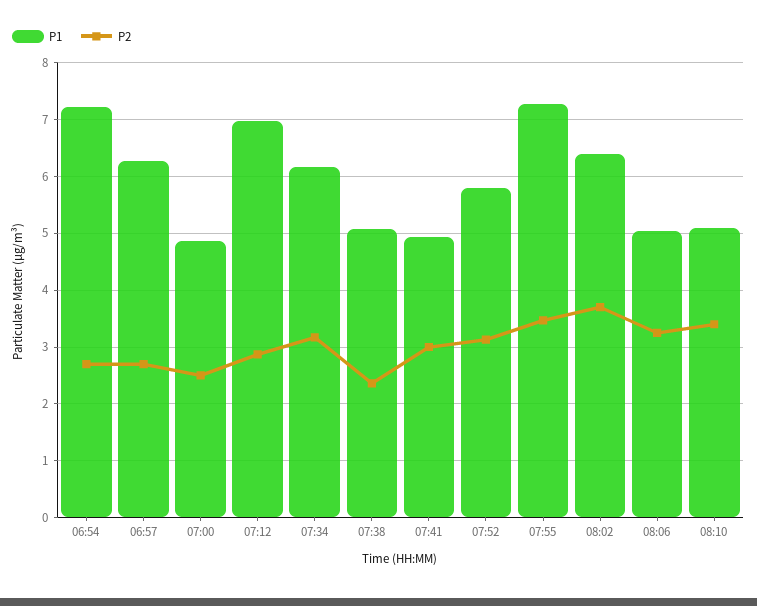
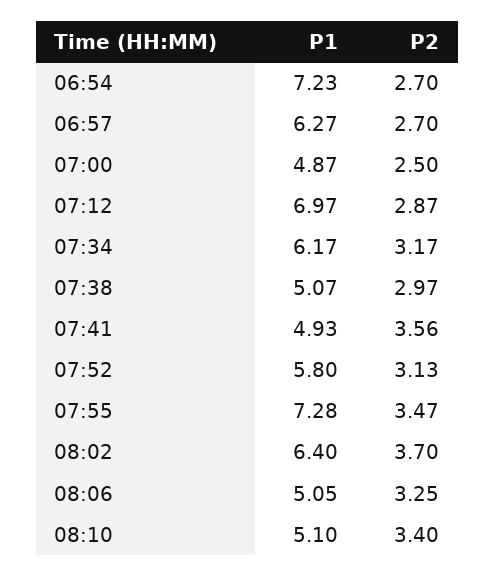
  {
    "P1": {
      "06:54": 7.23,
      "06:57": 6.27,
      "07:00": 4.87,
      "07:12": 6.97,
      "07:34": 6.17,
      "07:38": 5.07,
      "07:41": 4.93,
      "07:52": 5.8,
      "07:55": 7.28,
      "08:02": 6.4,
      "08:06": 5.05,
      "08:10": 5.1
    },
    "P2": {
      "06:54": 2.7,
      "06:57": 2.7,
      "07:00": 2.5,
      "07:12": 2.87,
      "07:34": 3.17,
-     "07:38": 2.4,
+     "07:38": 2.97,
-     "07:41": 3,
+     "07:41": 3.56,
      "07:52": 3.13,
      "07:55": 3.47,
      "08:02": 3.7,
      "08:06": 3.25,
      "08:10": 3.4
    }
  }

